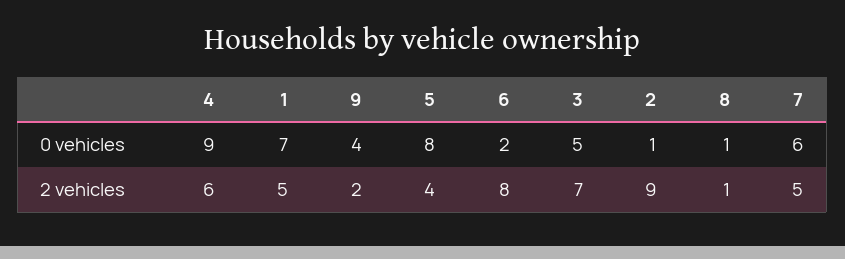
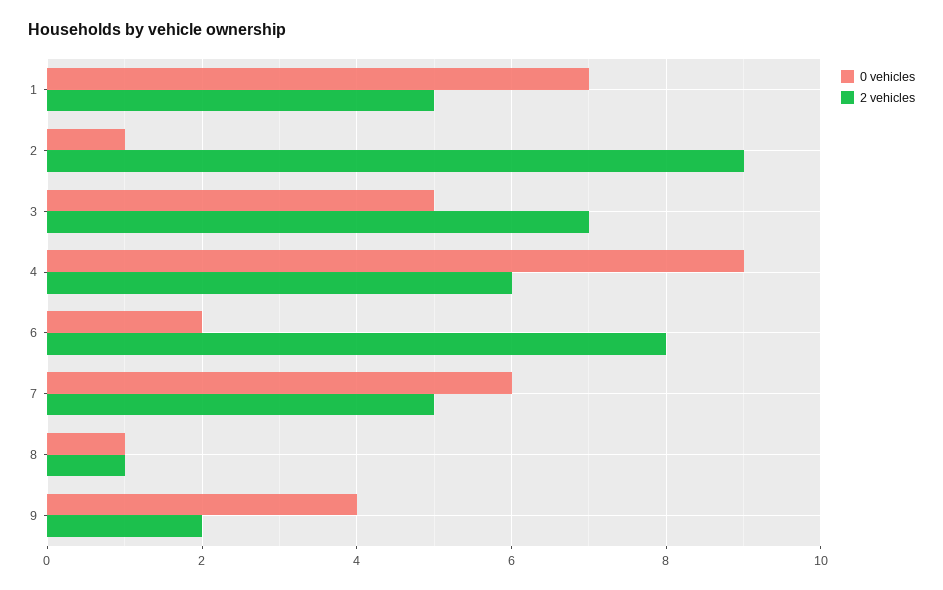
  {
    "0 vehicles": {
      "4": 9,
      "1": 7,
      "9": 4,
-     "5": 8,
      "6": 2,
      "3": 5,
      "2": 1,
      "8": 1,
      "7": 6
    },
    "2 vehicles": {
      "4": 6,
      "1": 5,
      "9": 2,
-     "5": 4,
      "6": 8,
      "3": 7,
      "2": 9,
      "8": 1,
      "7": 5
    }
  }

